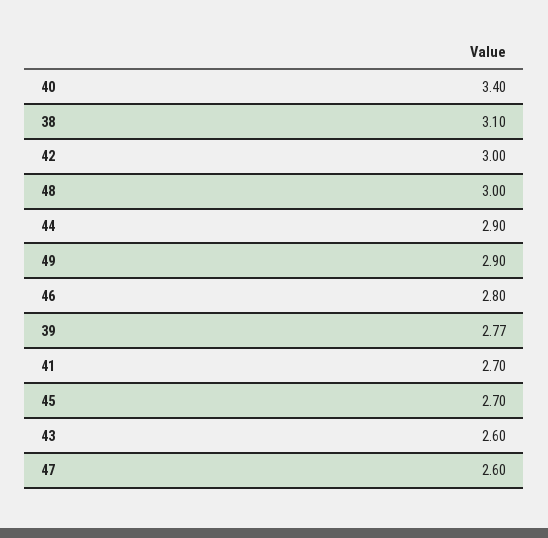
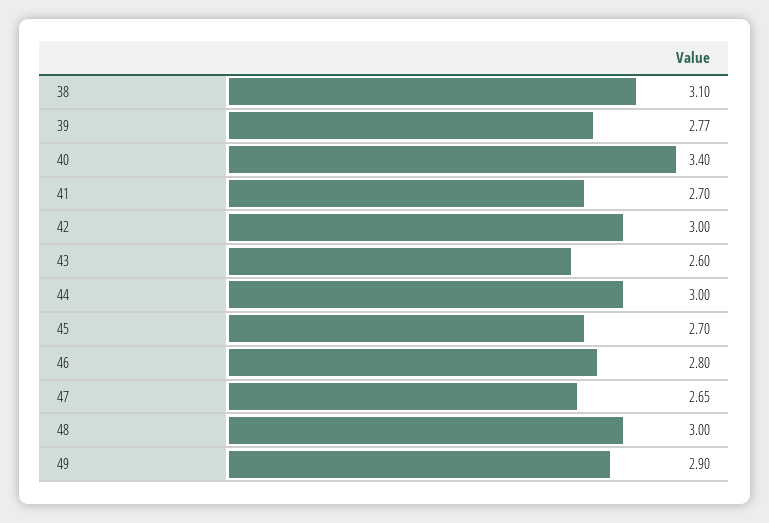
  {
    "40": 3.4,
    "38": 3.1,
    "42": 3,
    "48": 3,
-   "44": 2.9,
+   "44": 3,
    "49": 2.9,
    "46": 2.8,
    "39": 2.77,
    "41": 2.7,
    "45": 2.7,
    "43": 2.6,
-   "47": 2.6
+   "47": 2.65
  }

